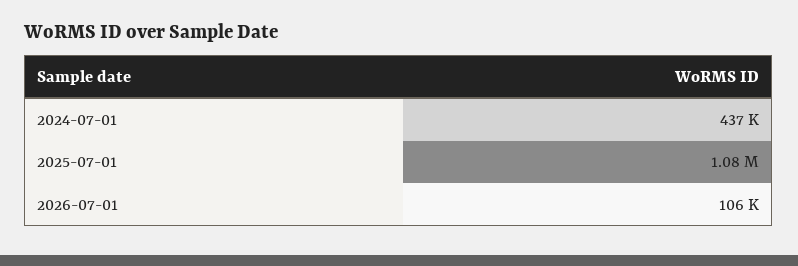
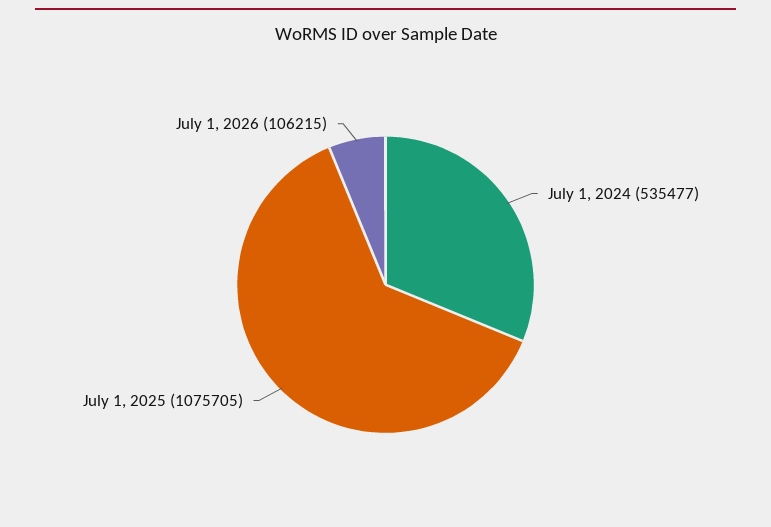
  {
-   "2024-07-01": 437000,
+   "2024-07-01": 535477,
    "2025-07-01": 1075705,
    "2026-07-01": 106215
  }

